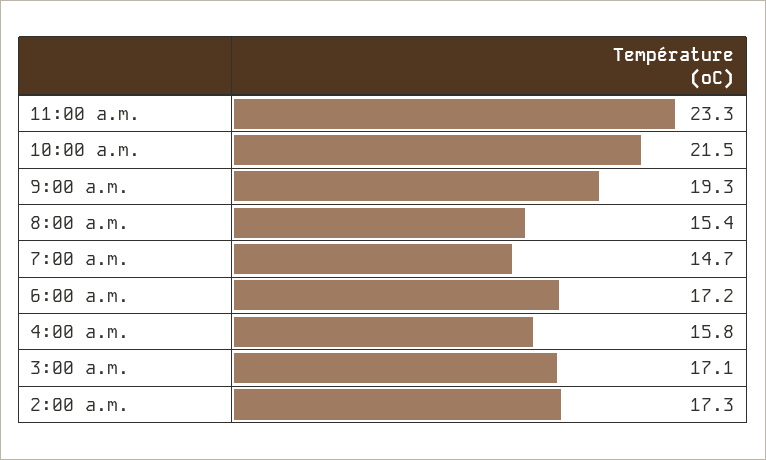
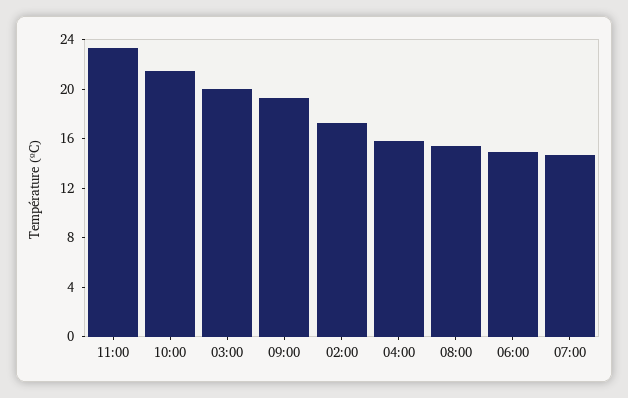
  {
    "11:00 a.m.": 23.3,
    "10:00 a.m.": 21.5,
    "9:00 a.m.": 19.3,
    "8:00 a.m.": 15.4,
    "7:00 a.m.": 14.7,
-   "6:00 a.m.": 17.2,
+   "6:00 a.m.": 15,
    "4:00 a.m.": 15.8,
-   "3:00 a.m.": 17.1,
+   "3:00 a.m.": 20,
    "2:00 a.m.": 17.3
  }

